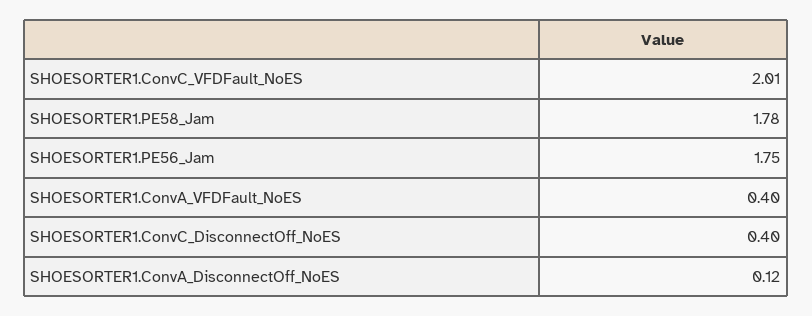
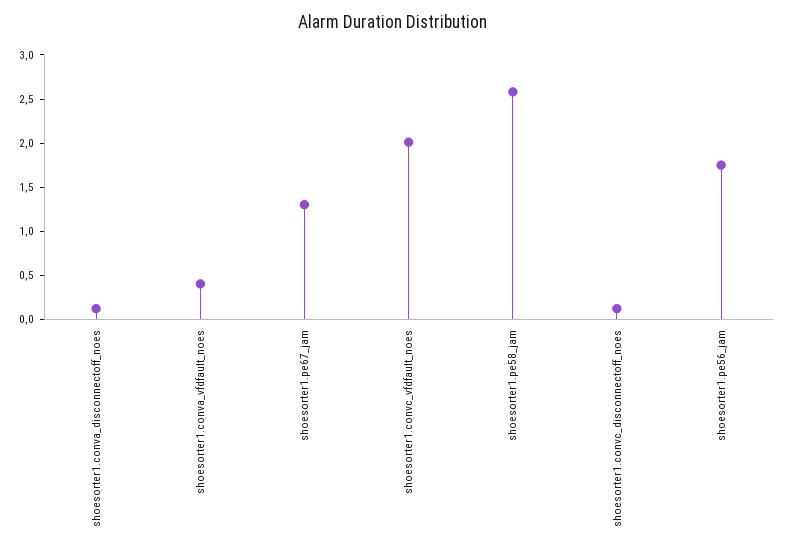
  {
    "SHOESORTER1.ConvC_VFDFault_NoES": 2.01,
-   "SHOESORTER1.PE58_Jam": 1.78,
+   "SHOESORTER1.PE58_Jam": 2.6,
    "SHOESORTER1.PE56_Jam": 1.75,
    "SHOESORTER1.ConvA_VFDFault_NoES": 0.4,
-   "SHOESORTER1.ConvC_DisconnectOff_NoES": 0.4,
+   "SHOESORTER1.ConvC_DisconnectOff_NoES": 0.1,
-   "SHOESORTER1.ConvA_DisconnectOff_NoES": 0.12
+   "SHOESORTER1.ConvA_DisconnectOff_NoES": 0.12,
+   "shoesorter1.pe67_jam": 1.3
  }

